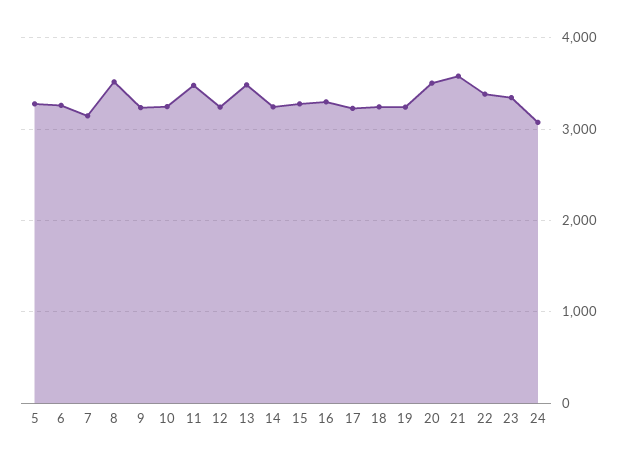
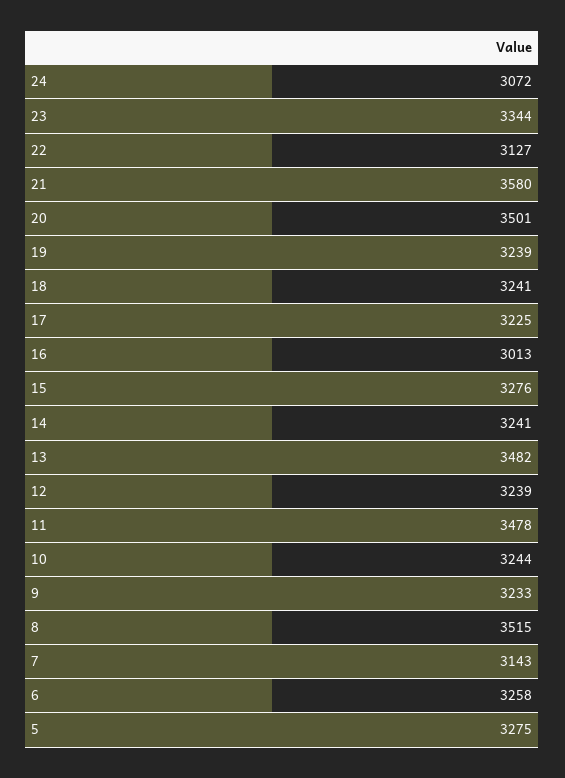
  {
    "5": 3275,
    "6": 3258,
    "7": 3143,
    "8": 3515,
    "9": 3233,
    "10": 3244,
    "11": 3478,
    "12": 3239,
    "13": 3482,
    "14": 3241,
    "15": 3276,
-   "16": 3300,
+   "16": 3013,
    "17": 3225,
    "18": 3241,
    "19": 3239,
    "20": 3501,
    "21": 3580,
-   "22": 3400,
+   "22": 3127,
    "23": 3344,
    "24": 3072
  }

